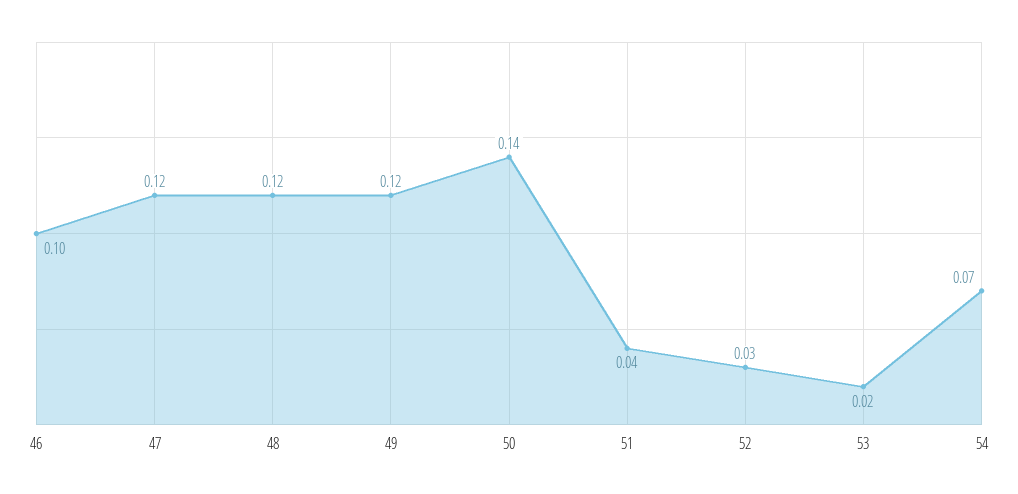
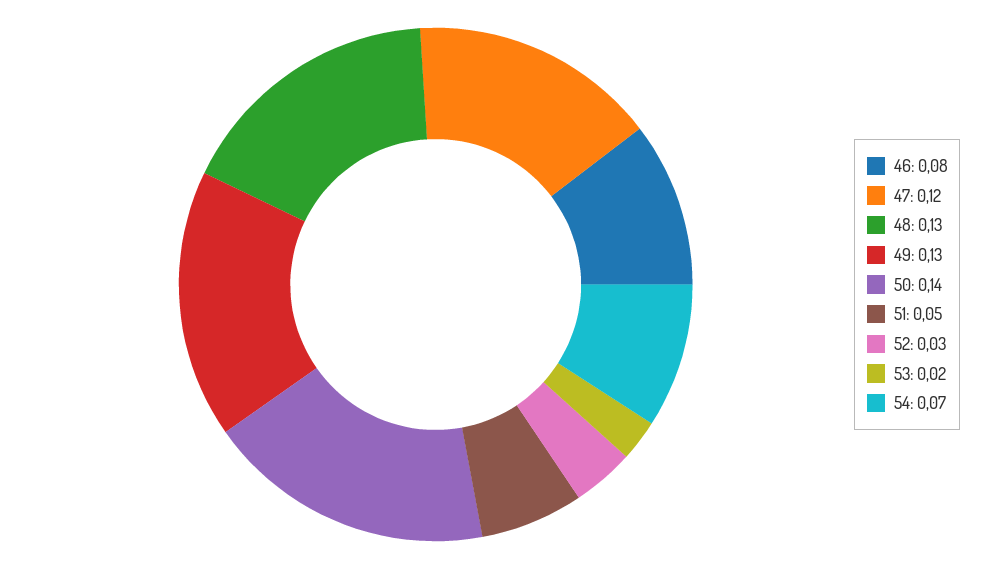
  {
-   "46": 0.1,
+   "46": 0.08,
    "47": 0.12,
-   "48": 0.12,
+   "48": 0.13,
-   "49": 0.12,
+   "49": 0.13,
    "50": 0.14,
-   "51": 0.04,
+   "51": 0.05,
    "52": 0.03,
    "53": 0.02,
    "54": 0.07
  }

